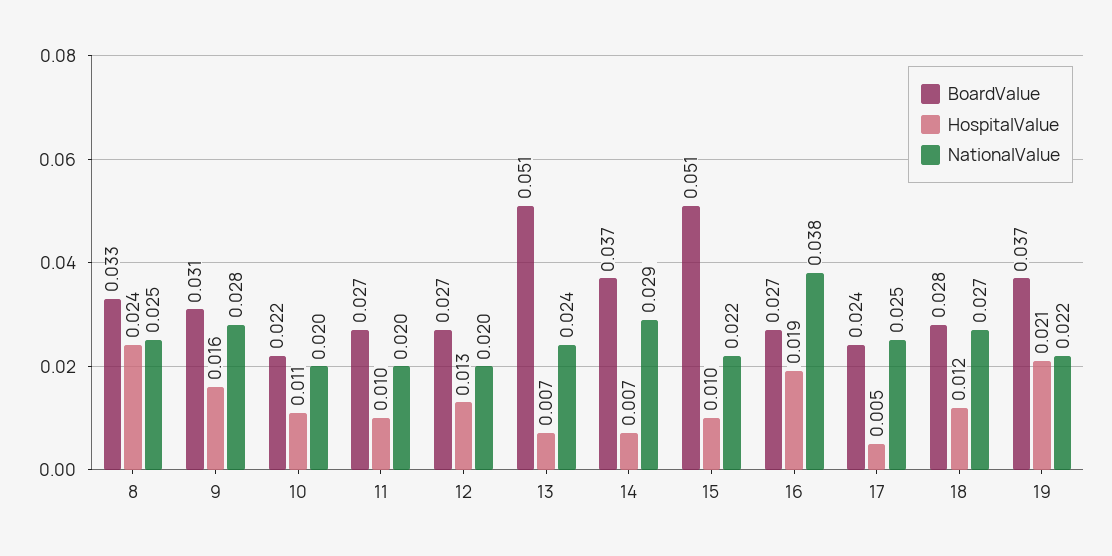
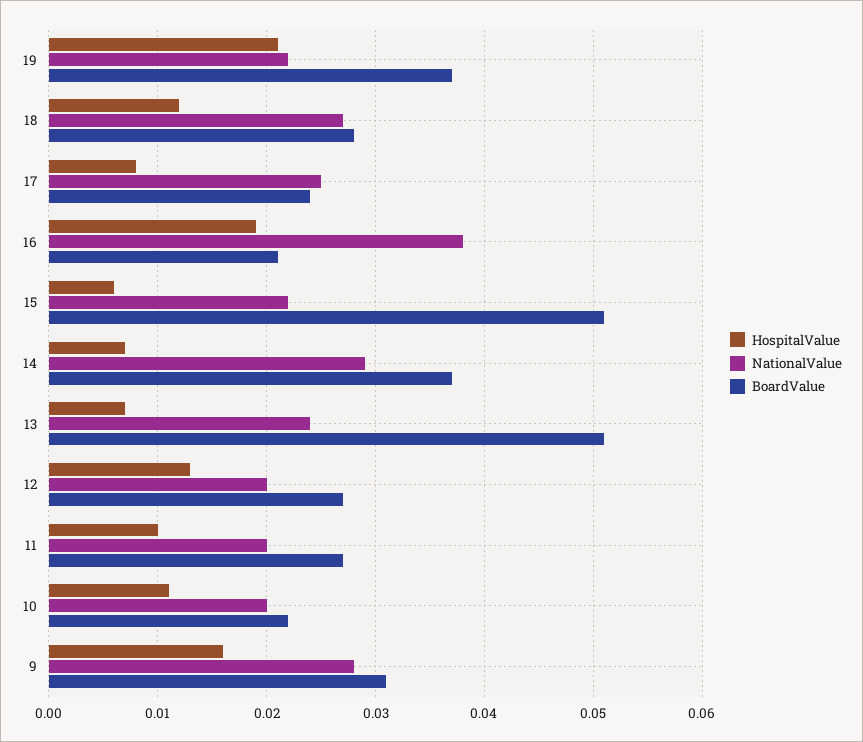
  {
    "BoardValue": {
-     "8": 0.033,
      "9": 0.031,
      "10": 0.022,
      "11": 0.027,
      "12": 0.027,
      "13": 0.051,
      "14": 0.037,
      "15": 0.051,
-     "16": 0.027,
+     "16": 0.021,
      "17": 0.024,
      "18": 0.028,
      "19": 0.037
    },
    "HospitalValue": {
-     "8": 0.024,
      "9": 0.016,
      "10": 0.011,
      "11": 0.01,
      "12": 0.013,
      "13": 0.007,
      "14": 0.007,
-     "15": 0.01,
+     "15": 0.006,
      "16": 0.019,
-     "17": 0.005,
+     "17": 0.008,
      "18": 0.012,
      "19": 0.021
    },
    "NationalValue": {
-     "8": 0.025,
      "9": 0.028,
      "10": 0.02,
      "11": 0.02,
      "12": 0.02,
      "13": 0.024,
      "14": 0.029,
      "15": 0.022,
      "16": 0.038,
      "17": 0.025,
      "18": 0.027,
      "19": 0.022
    }
  }

